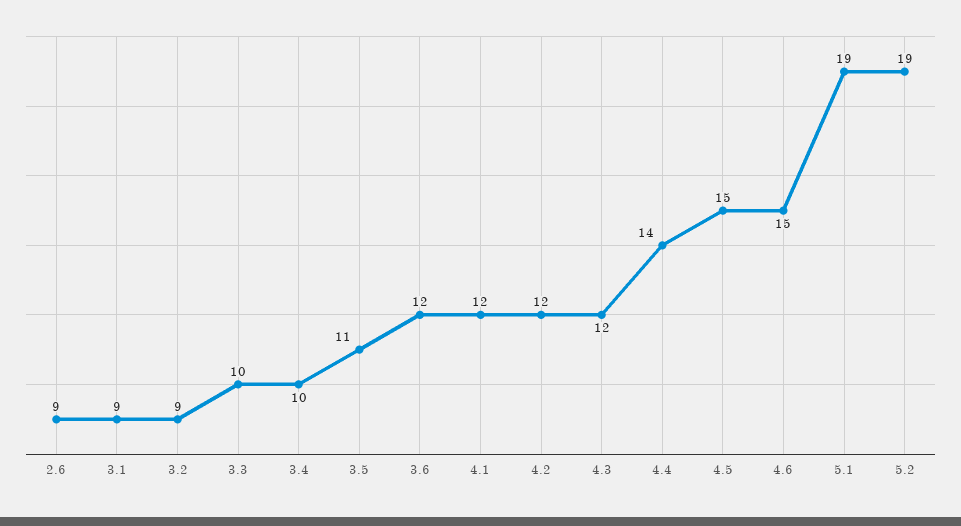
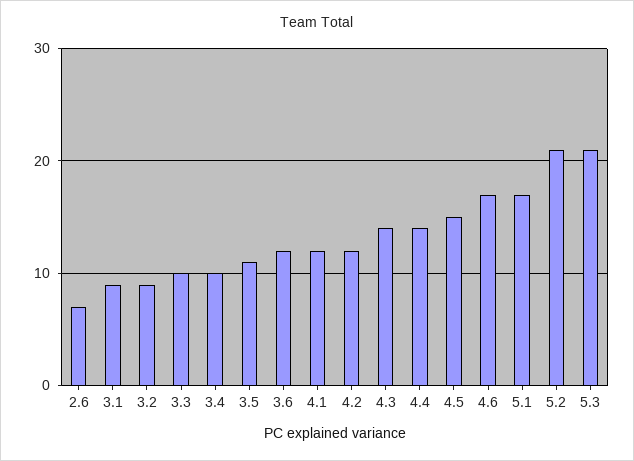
  {
-   "2.6": 9,
+   "2.6": 7,
    "3.1": 9,
    "3.2": 9,
    "3.3": 10,
    "3.4": 10,
    "3.5": 11,
    "3.6": 12,
    "4.1": 12,
    "4.2": 12,
-   "4.3": 12,
+   "4.3": 14,
    "4.4": 14,
    "4.5": 15,
-   "4.6": 15,
+   "4.6": 17,
-   "5.1": 19,
+   "5.1": 17,
-   "5.2": 19
+   "5.2": 21,
+   "5.3": 21
  }

